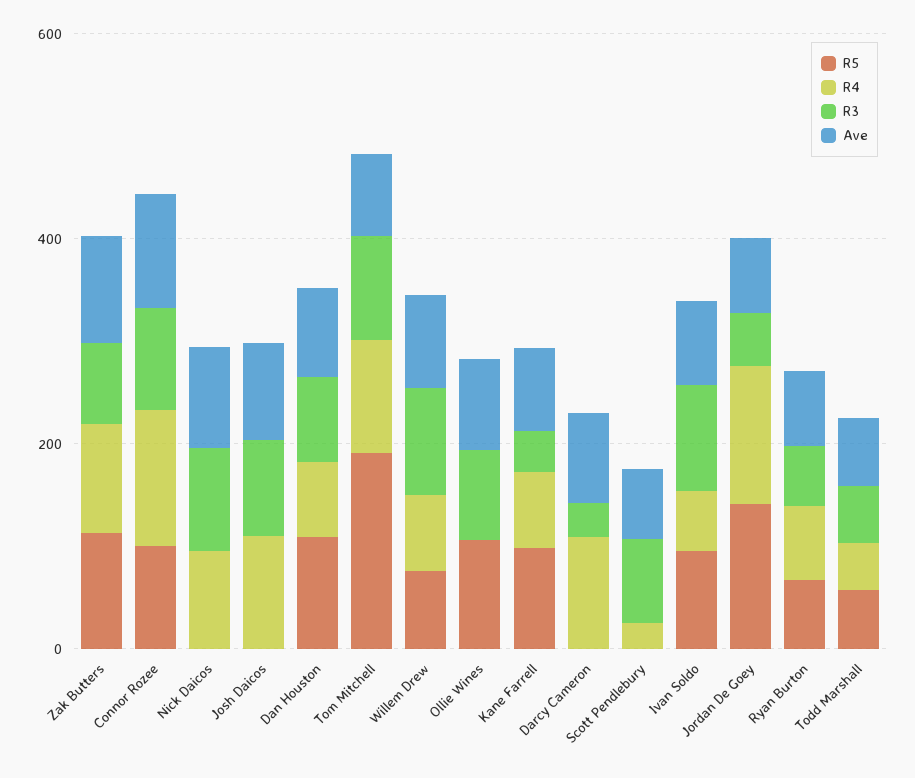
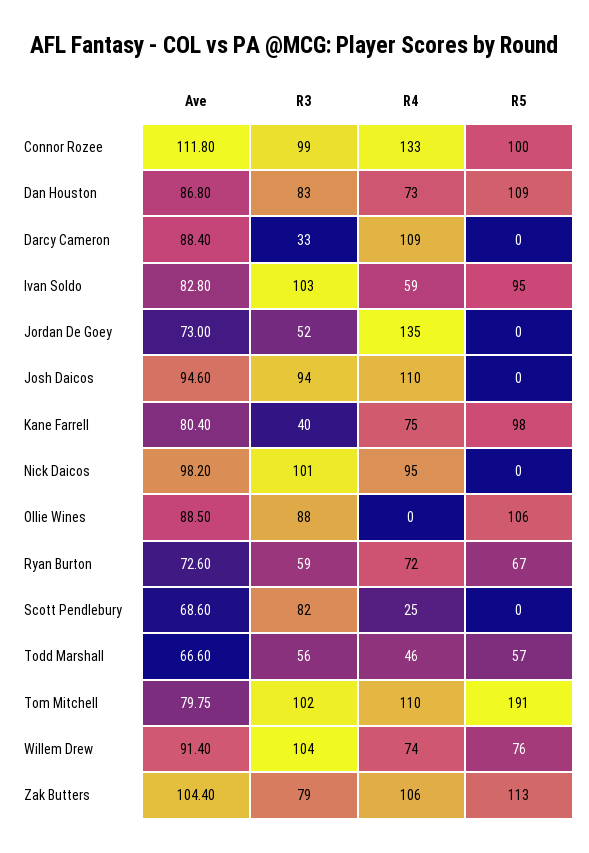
  {
    "R5": {
      "Zak Butters": 113,
      "Connor Rozee": 100,
      "Nick Daicos": 0,
      "Josh Daicos": 0,
      "Dan Houston": 109,
      "Tom Mitchell": 191,
      "Willem Drew": 76,
      "Ollie Wines": 106,
      "Kane Farrell": 98,
      "Darcy Cameron": 0,
      "Scott Pendlebury": 0,
      "Ivan Soldo": 95,
-     "Jordan De Goey": 150,
+     "Jordan De Goey": 0,
      "Ryan Burton": 67,
      "Todd Marshall": 57
    },
    "R4": {
      "Zak Butters": 106,
      "Connor Rozee": 133,
      "Nick Daicos": 95,
      "Josh Daicos": 110,
      "Dan Houston": 73,
      "Tom Mitchell": 110,
      "Willem Drew": 74,
      "Ollie Wines": 0,
      "Kane Farrell": 75,
      "Darcy Cameron": 109,
      "Scott Pendlebury": 25,
      "Ivan Soldo": 59,
      "Jordan De Goey": 135,
      "Ryan Burton": 72,
      "Todd Marshall": 46
    },
    "R3": {
      "Zak Butters": 79,
      "Connor Rozee": 99,
      "Nick Daicos": 101,
      "Josh Daicos": 94,
      "Dan Houston": 83,
      "Tom Mitchell": 102,
      "Willem Drew": 104,
      "Ollie Wines": 88,
      "Kane Farrell": 40,
      "Darcy Cameron": 33,
      "Scott Pendlebury": 82,
      "Ivan Soldo": 103,
      "Jordan De Goey": 52,
      "Ryan Burton": 59,
      "Todd Marshall": 56
    },
    "Ave": {
      "Zak Butters": 104.4,
      "Connor Rozee": 111.8,
      "Nick Daicos": 98.2,
      "Josh Daicos": 94.6,
      "Dan Houston": 86.8,
      "Tom Mitchell": 79.75,
      "Willem Drew": 91.4,
      "Ollie Wines": 88.5,
      "Kane Farrell": 80.4,
      "Darcy Cameron": 88.4,
      "Scott Pendlebury": 68.6,
      "Ivan Soldo": 82.8,
      "Jordan De Goey": 73,
      "Ryan Burton": 72.6,
      "Todd Marshall": 66.6
    }
  }

